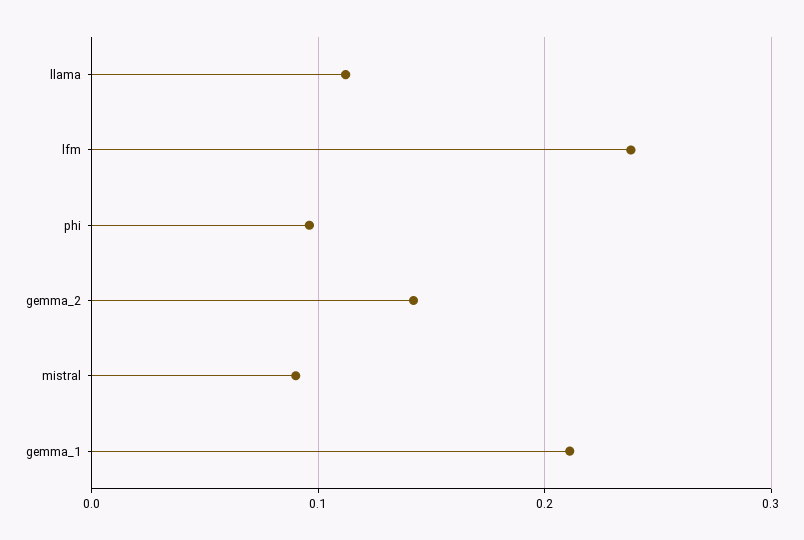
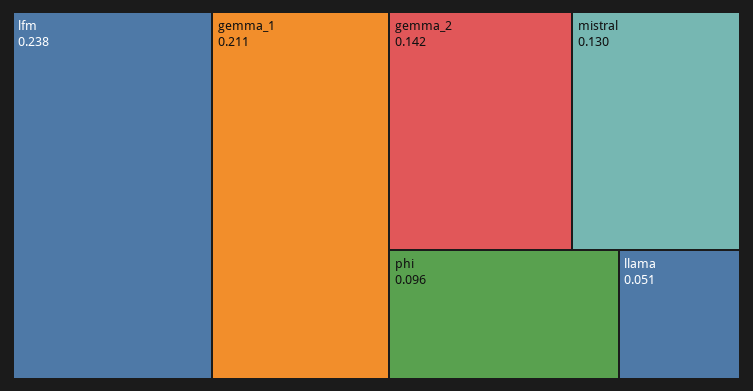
  {
-   "llama": 0.11,
+   "llama": 0.051,
    "lfm": 0.238,
    "phi": 0.096,
    "gemma_2": 0.142,
-   "mistral": 0.09,
+   "mistral": 0.13,
    "gemma_1": 0.211
  }

